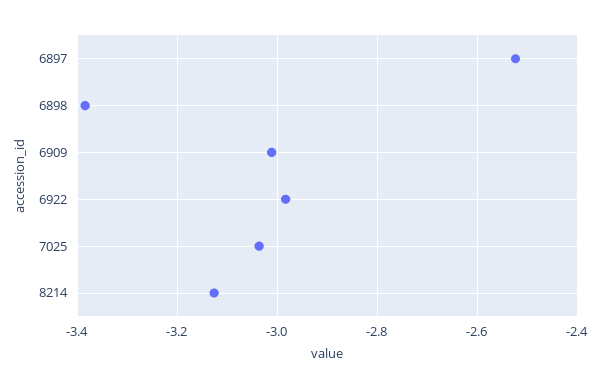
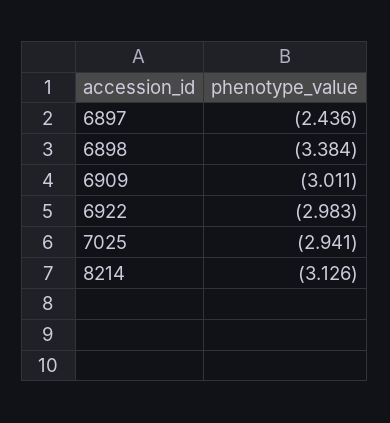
  {
-   "6897": -2.52,
+   "6897": -2.436,
    "6898": -3.384,
    "6909": -3.011,
    "6922": -2.983,
-   "7025": -3.04,
+   "7025": -2.941,
    "8214": -3.126
  }

